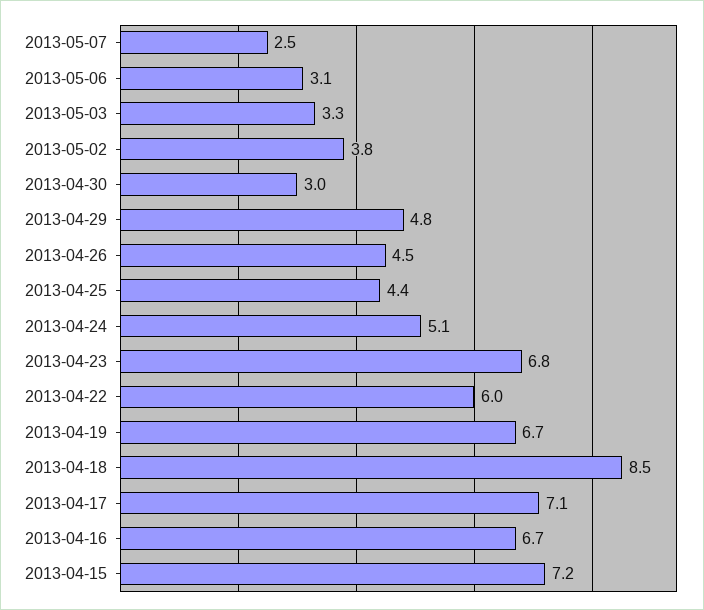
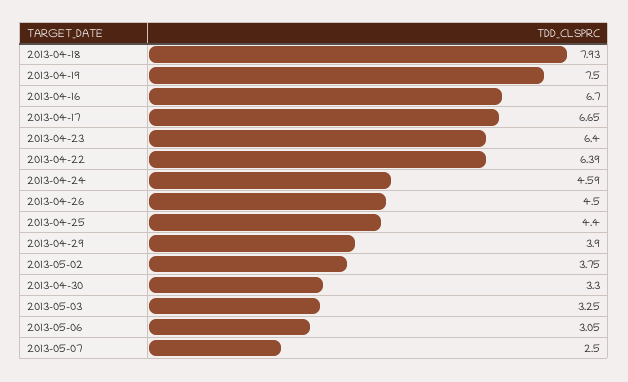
  {
    "2013-05-07": 2.5,
    "2013-05-06": 3.05,
    "2013-05-03": 3.25,
    "2013-05-02": 3.75,
-   "2013-04-30": 3,
+   "2013-04-30": 3.3,
-   "2013-04-29": 4.8,
+   "2013-04-29": 3.9,
    "2013-04-26": 4.5,
    "2013-04-25": 4.4,
-   "2013-04-24": 5.1,
+   "2013-04-24": 4.59,
-   "2013-04-23": 6.8,
+   "2013-04-23": 6.4,
-   "2013-04-22": 6,
+   "2013-04-22": 6.39,
-   "2013-04-19": 6.7,
+   "2013-04-19": 7.5,
-   "2013-04-18": 8.5,
+   "2013-04-18": 7.93,
-   "2013-04-17": 7.1,
+   "2013-04-17": 6.65,
-   "2013-04-16": 6.7,
+   "2013-04-16": 6.7
-   "2013-04-15": 7.2
  }

